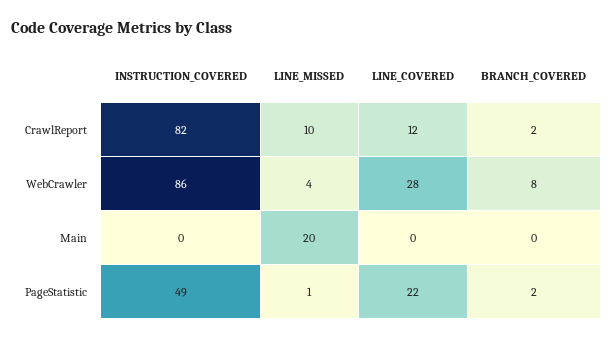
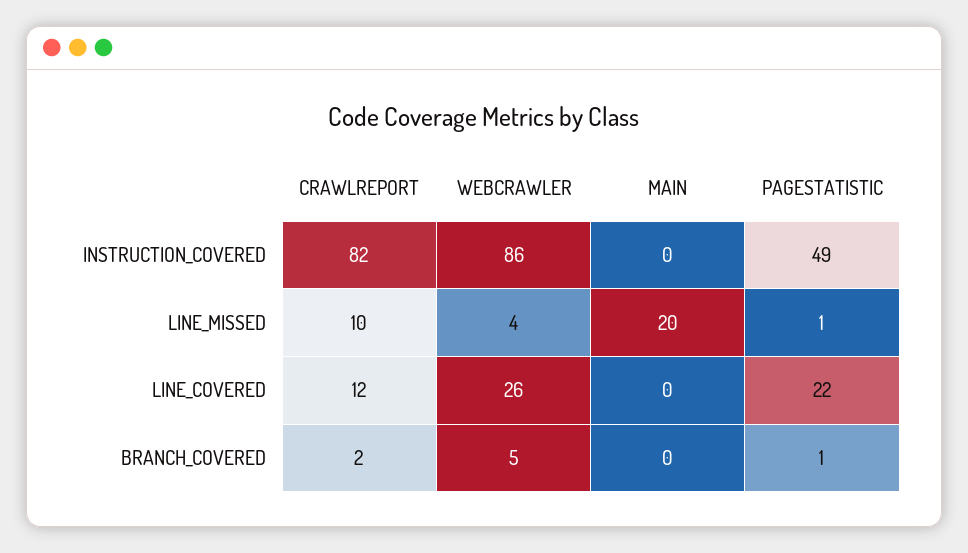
  {
    "INSTRUCTION_COVERED": {
      "CrawlReport": 82,
      "WebCrawler": 86,
      "Main": 0,
      "PageStatistic": 49
    },
    "LINE_MISSED": {
      "CrawlReport": 10,
      "WebCrawler": 4,
      "Main": 20,
      "PageStatistic": 1
    },
    "LINE_COVERED": {
      "CrawlReport": 12,
-     "WebCrawler": 28,
+     "WebCrawler": 26,
      "Main": 0,
      "PageStatistic": 22
    },
    "BRANCH_COVERED": {
      "CrawlReport": 2,
-     "WebCrawler": 8,
+     "WebCrawler": 5,
      "Main": 0,
-     "PageStatistic": 2
+     "PageStatistic": 1
    }
  }

